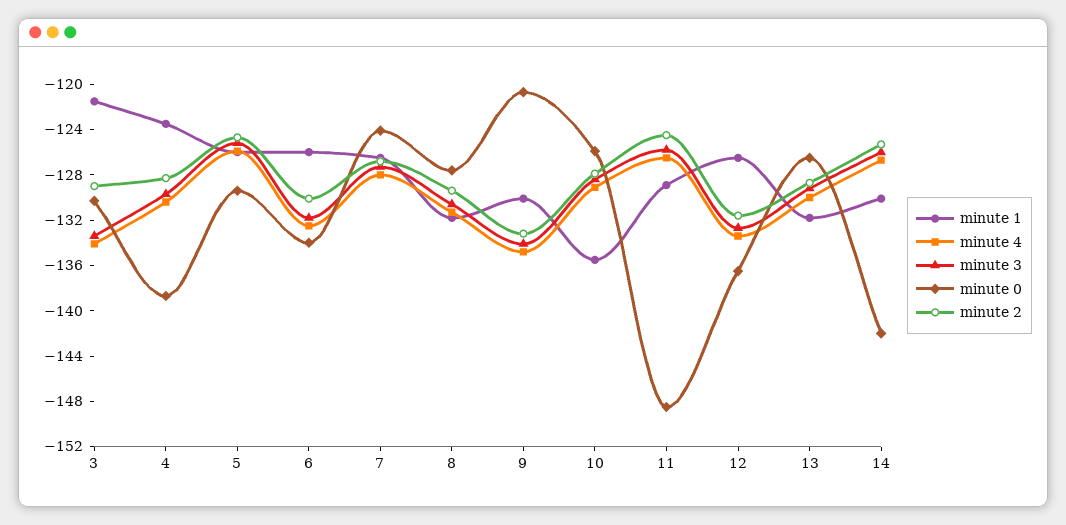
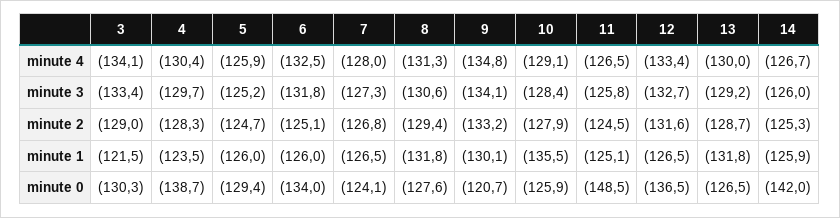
  {
    "minute 1": {
      "3": -121.5,
      "4": -123.5,
      "5": -126,
      "6": -126,
      "7": -126.5,
      "8": -131.8,
      "9": -130.1,
      "10": -135.5,
-     "11": -129,
+     "11": -125.1,
      "12": -126.5,
      "13": -131.8,
-     "14": -130
+     "14": -125.9
    },
    "minute 4": {
      "3": -134.1,
      "4": -130.4,
      "5": -125.9,
      "6": -132.5,
      "7": -128,
      "8": -131.3,
      "9": -134.8,
      "10": -129.1,
      "11": -126.5,
      "12": -133.4,
      "13": -130,
      "14": -126.7
    },
    "minute 3": {
      "3": -133.4,
      "4": -129.7,
      "5": -125.2,
      "6": -131.8,
      "7": -127.3,
      "8": -130.6,
      "9": -134.1,
      "10": -128.4,
      "11": -125.8,
      "12": -132.7,
      "13": -129.2,
      "14": -126
    },
    "minute 0": {
      "3": -130.3,
      "4": -138.7,
      "5": -129.4,
      "6": -134,
      "7": -124.1,
      "8": -127.6,
      "9": -120.7,
      "10": -125.9,
      "11": -148.5,
      "12": -136.5,
      "13": -126.5,
      "14": -142
    },
    "minute 2": {
      "3": -129,
      "4": -128.3,
      "5": -124.7,
-     "6": -130,
+     "6": -125.1,
      "7": -126.8,
      "8": -129.4,
      "9": -133.2,
      "10": -127.9,
      "11": -124.5,
      "12": -131.6,
      "13": -128.7,
      "14": -125.3
    }
  }

